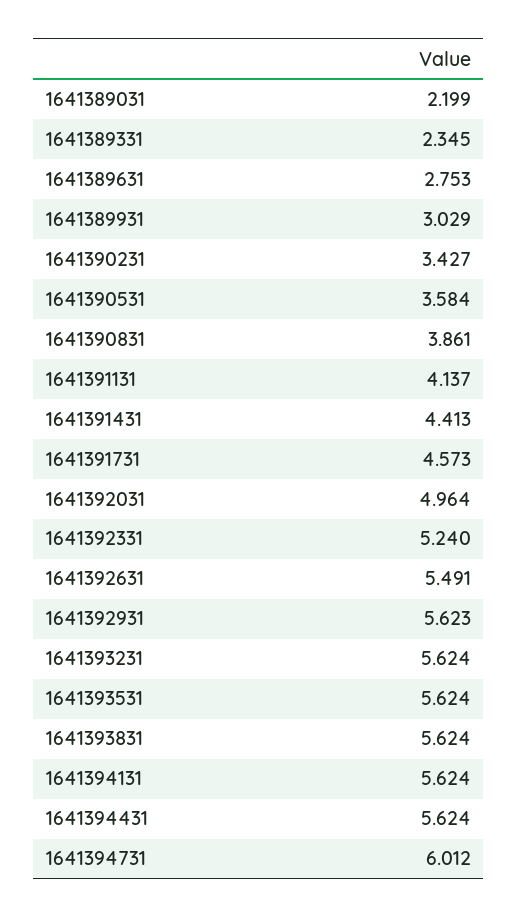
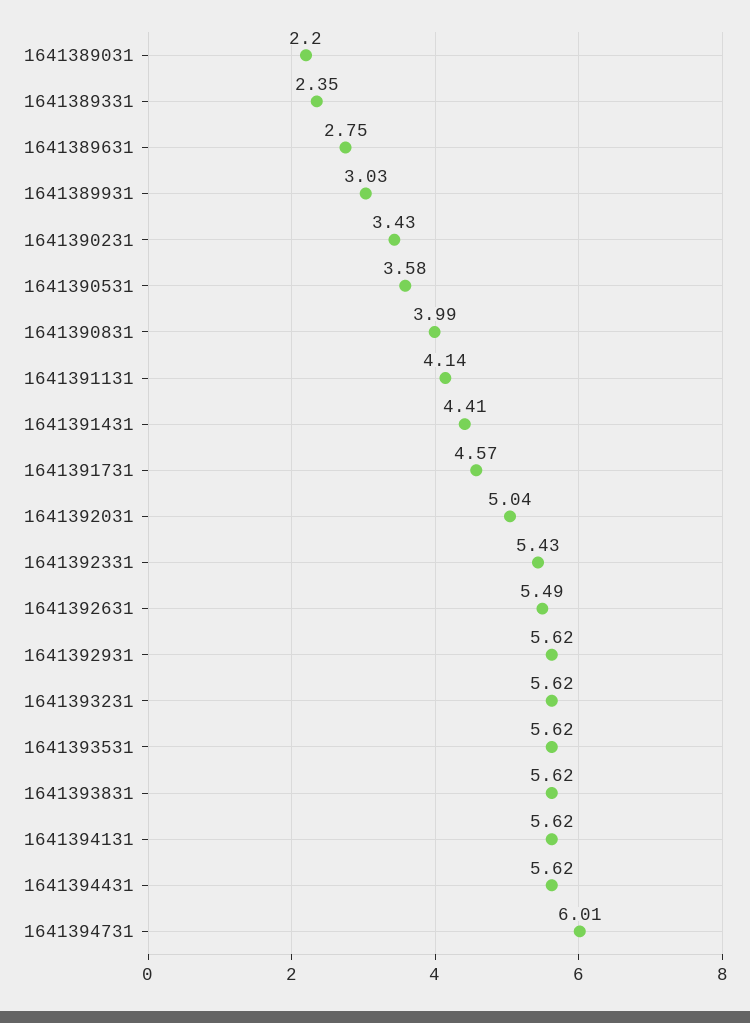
  {
    "1641389031": 2.199,
    "1641389331": 2.345,
    "1641389631": 2.753,
    "1641389931": 3.029,
    "1641390231": 3.427,
    "1641390531": 3.584,
-   "1641390831": 3.861,
+   "1641390831": 3.99,
    "1641391131": 4.137,
    "1641391431": 4.413,
    "1641391731": 4.573,
-   "1641392031": 4.964,
+   "1641392031": 5.04,
-   "1641392331": 5.24,
+   "1641392331": 5.43,
    "1641392631": 5.491,
    "1641392931": 5.623,
    "1641393231": 5.624,
    "1641393531": 5.624,
    "1641393831": 5.624,
    "1641394131": 5.624,
    "1641394431": 5.624,
    "1641394731": 6.012
  }

